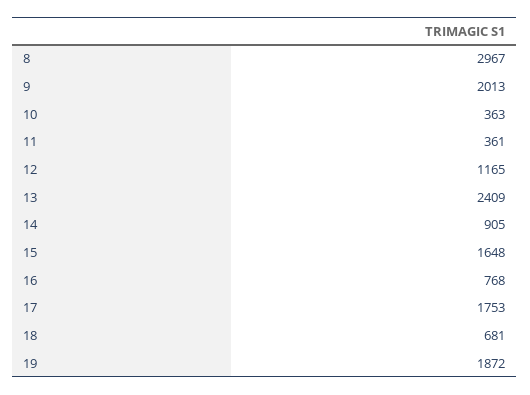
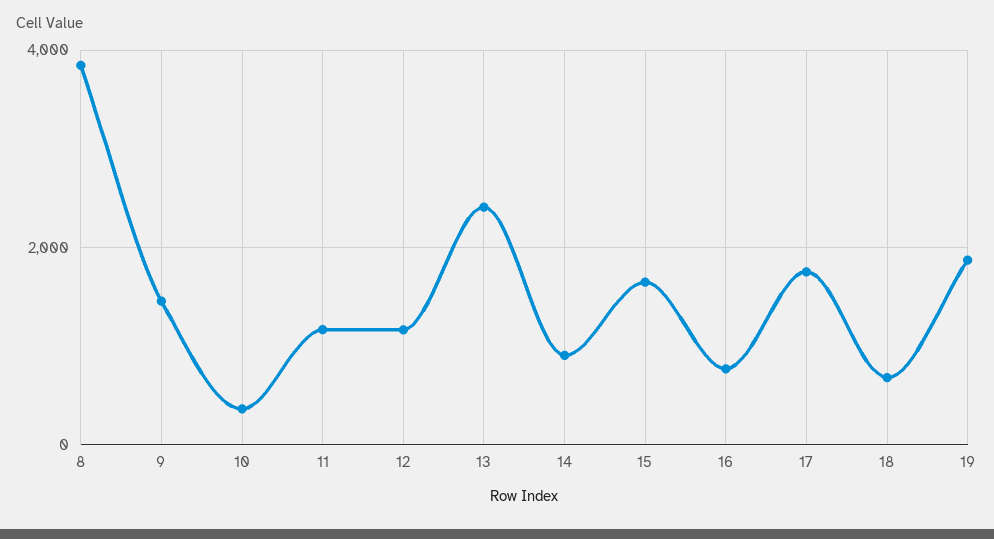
  {
-   "8": 2967,
+   "8": 3800,
-   "9": 2013,
+   "9": 1400,
    "10": 363,
-   "11": 361,
+   "11": 1200,
    "12": 1165,
    "13": 2409,
    "14": 905,
    "15": 1648,
    "16": 768,
    "17": 1753,
    "18": 681,
    "19": 1872
  }

